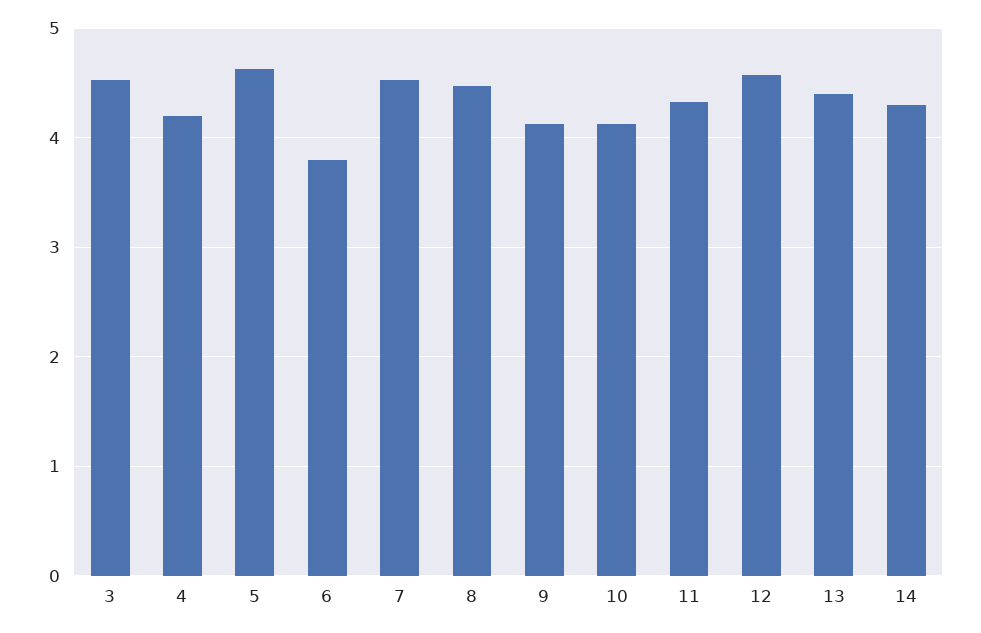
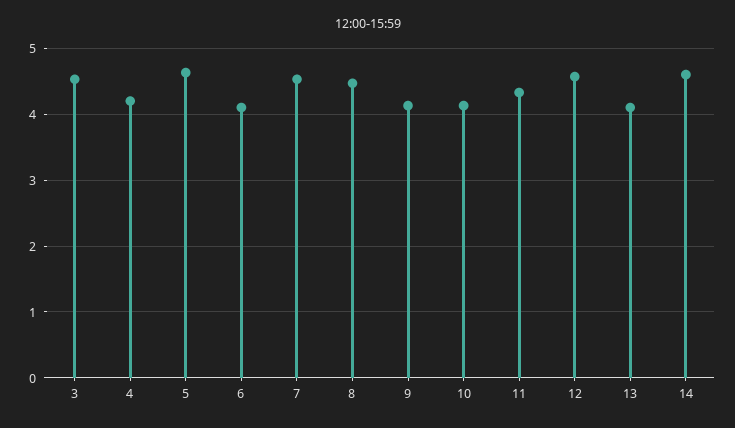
  {
    "3": 4.5,
    "4": 4.2,
    "5": 4.6,
-   "6": 3.8,
+   "6": 4.1,
    "7": 4.5,
    "8": 4.5,
    "9": 4.1,
    "10": 4.1,
    "11": 4.3,
    "12": 4.6,
-   "13": 4.4,
+   "13": 4.1,
-   "14": 4.3
+   "14": 4.6
  }

